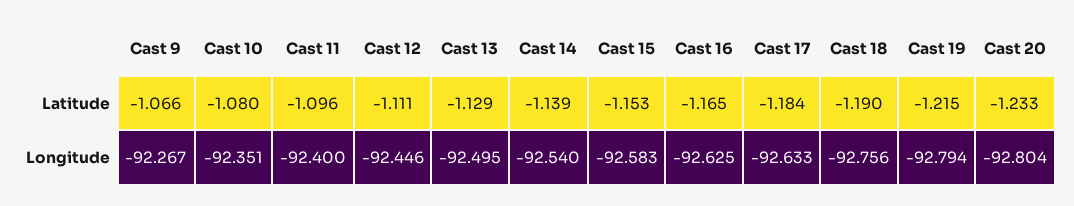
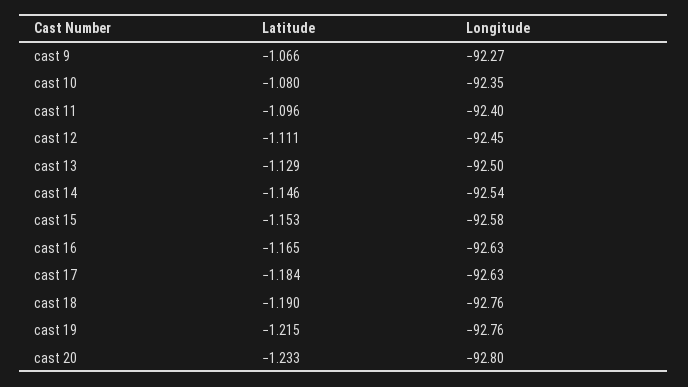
  {
    "Cast 9": {
      "Latitude": -1.066,
      "Longitude": -92.267
    },
    "Cast 10": {
      "Latitude": -1.08,
      "Longitude": -92.351
    },
    "Cast 11": {
      "Latitude": -1.096,
      "Longitude": -92.4
    },
    "Cast 12": {
      "Latitude": -1.111,
      "Longitude": -92.446
    },
    "Cast 13": {
      "Latitude": -1.129,
      "Longitude": -92.495
    },
    "Cast 14": {
-     "Latitude": -1.139,
+     "Latitude": -1.146,
      "Longitude": -92.54
    },
    "Cast 15": {
      "Latitude": -1.153,
      "Longitude": -92.583
    },
    "Cast 16": {
      "Latitude": -1.165,
      "Longitude": -92.625
    },
    "Cast 17": {
      "Latitude": -1.184,
      "Longitude": -92.633
    },
    "Cast 18": {
      "Latitude": -1.19,
      "Longitude": -92.756
    },
    "Cast 19": {
      "Latitude": -1.215,
-     "Longitude": -92.794
+     "Longitude": -92.76
    },
    "Cast 20": {
      "Latitude": -1.233,
      "Longitude": -92.804
    }
  }

